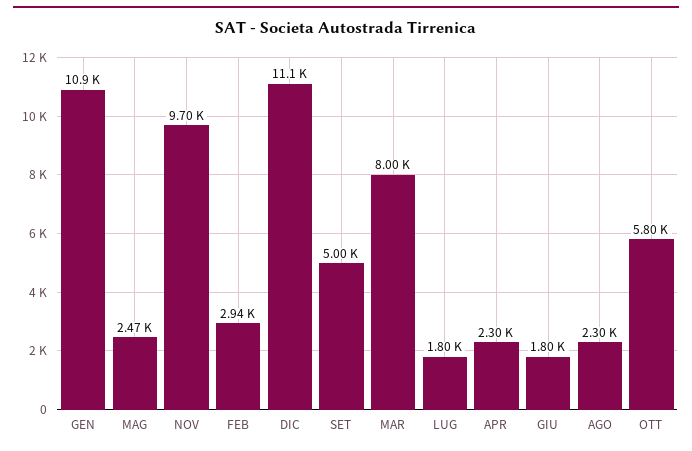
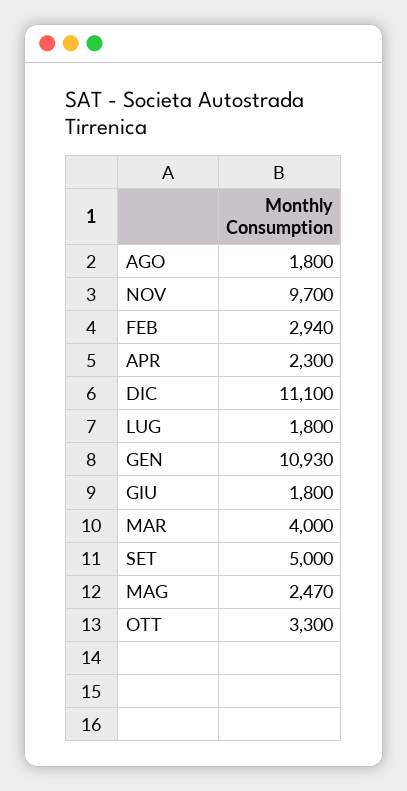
  {
    "GEN": 10930,
    "MAG": 2470,
    "NOV": 9700,
    "FEB": 2940,
    "DIC": 11100,
    "SET": 5000,
-   "MAR": 8000,
+   "MAR": 4000,
    "LUG": 1800,
    "APR": 2300,
    "GIU": 1800,
-   "AGO": 2300,
+   "AGO": 1800,
-   "OTT": 5800
+   "OTT": 3300
  }

